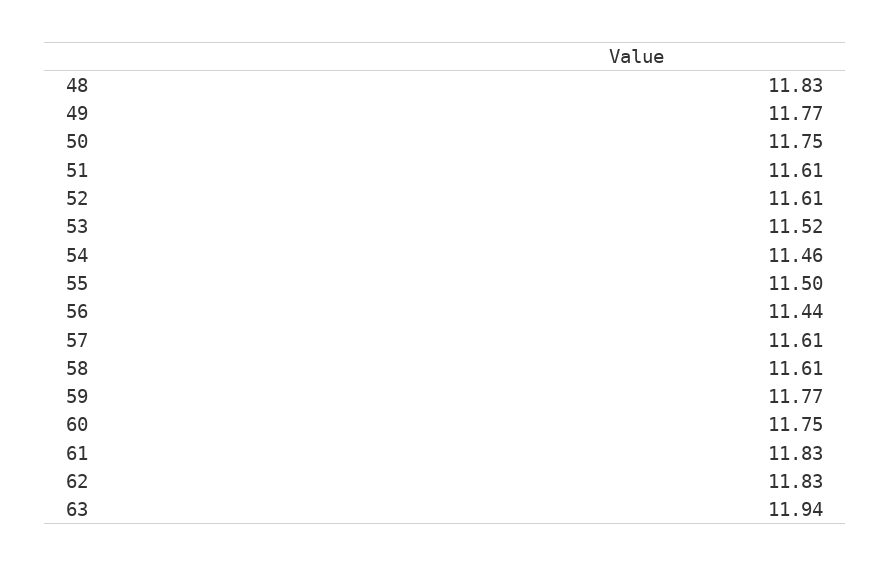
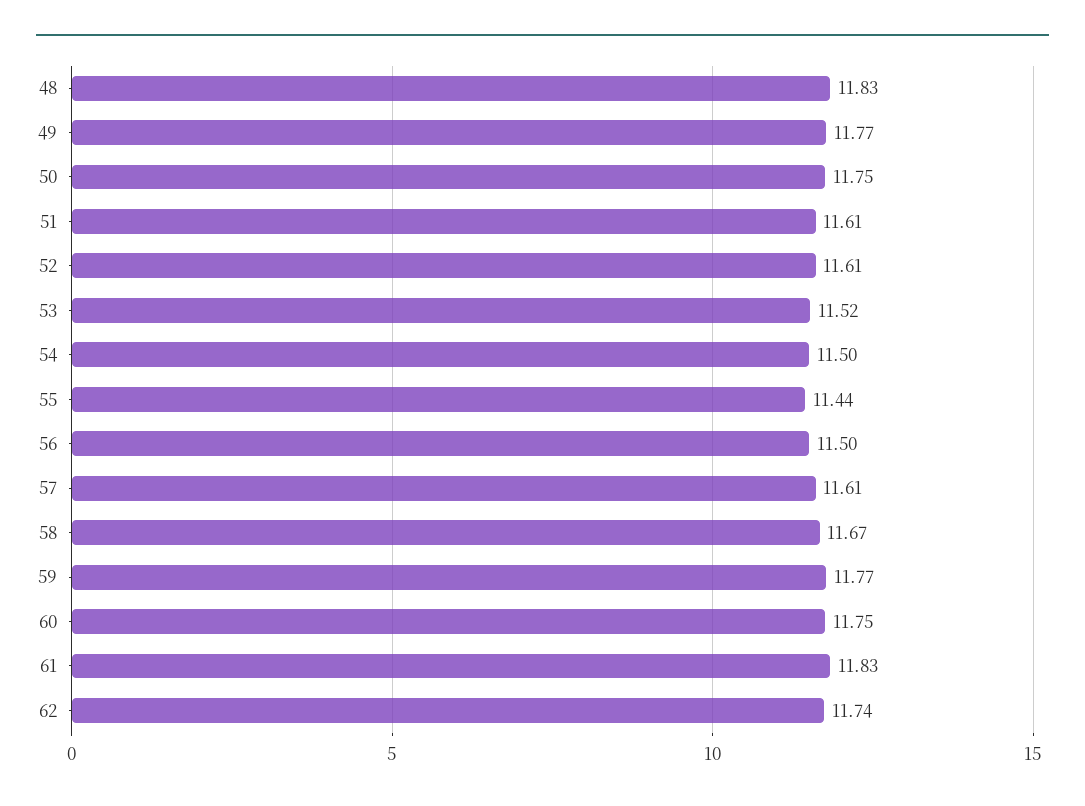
  {
    "48": 11.83,
    "49": 11.77,
    "50": 11.75,
    "51": 11.61,
    "52": 11.61,
    "53": 11.52,
-   "54": 11.46,
+   "54": 11.5,
-   "55": 11.5,
+   "55": 11.44,
-   "56": 11.44,
+   "56": 11.5,
    "57": 11.61,
-   "58": 11.61,
+   "58": 11.67,
    "59": 11.77,
    "60": 11.75,
    "61": 11.83,
-   "62": 11.83,
+   "62": 11.74
-   "63": 11.94
  }

